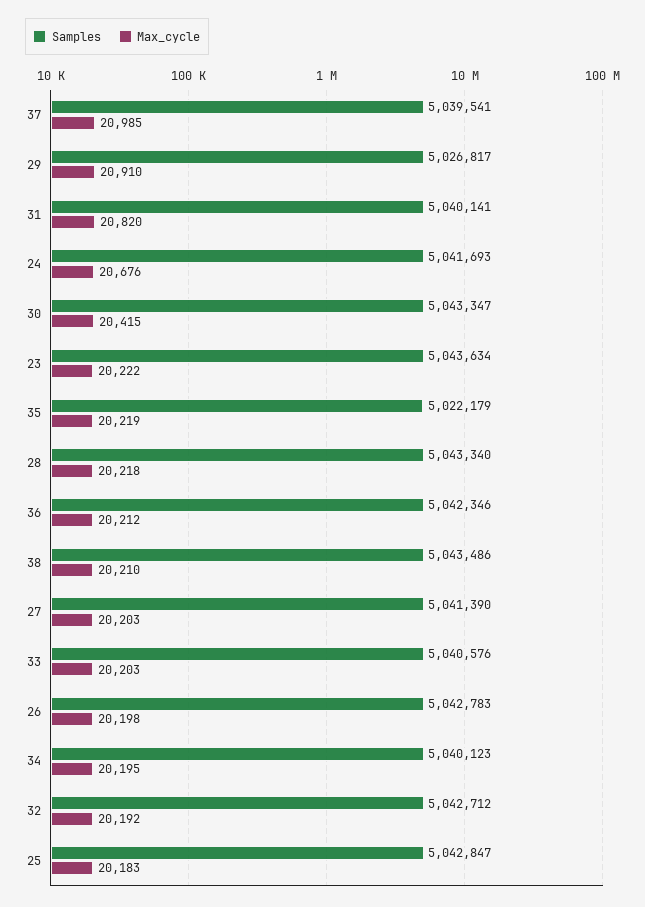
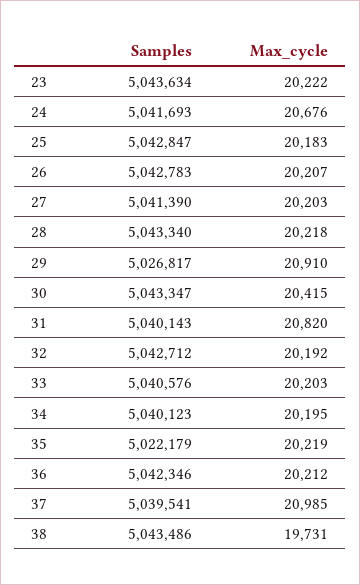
  {
    "Samples": {
      "37": 5039541,
      "29": 5026817,
-     "31": 5040141,
+     "31": 5040143,
      "24": 5041693,
      "30": 5043347,
      "23": 5043634,
      "35": 5022179,
      "28": 5043340,
      "36": 5042346,
      "38": 5043486,
      "27": 5041390,
      "33": 5040576,
      "26": 5042783,
      "34": 5040123,
      "32": 5042712,
      "25": 5042847
    },
    "Max_cycle": {
      "37": 20985,
      "29": 20910,
      "31": 20820,
      "24": 20676,
      "30": 20415,
      "23": 20222,
      "35": 20219,
      "28": 20218,
      "36": 20212,
-     "38": 20210,
+     "38": 19731,
      "27": 20203,
      "33": 20203,
-     "26": 20198,
+     "26": 20207,
      "34": 20195,
      "32": 20192,
      "25": 20183
    }
  }

